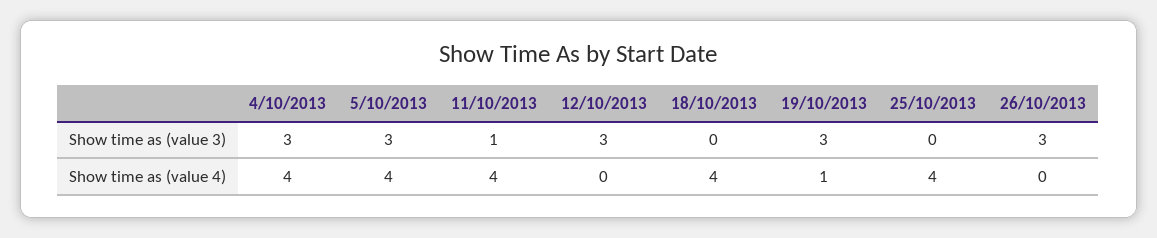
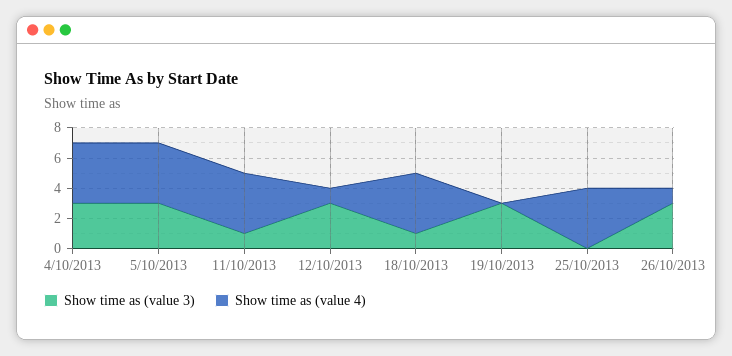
  {
    "Show time as (value 3)": {
      "4/10/2013": 3,
      "5/10/2013": 3,
      "11/10/2013": 1,
      "12/10/2013": 3,
-     "18/10/2013": 0,
+     "18/10/2013": 1,
      "19/10/2013": 3,
      "25/10/2013": 0,
      "26/10/2013": 3
    },
    "Show time as (value 4)": {
      "4/10/2013": 4,
      "5/10/2013": 4,
      "11/10/2013": 4,
-     "12/10/2013": 0,
+     "12/10/2013": 1,
      "18/10/2013": 4,
-     "19/10/2013": 1,
+     "19/10/2013": 0,
      "25/10/2013": 4,
-     "26/10/2013": 0
+     "26/10/2013": 1
    }
  }

